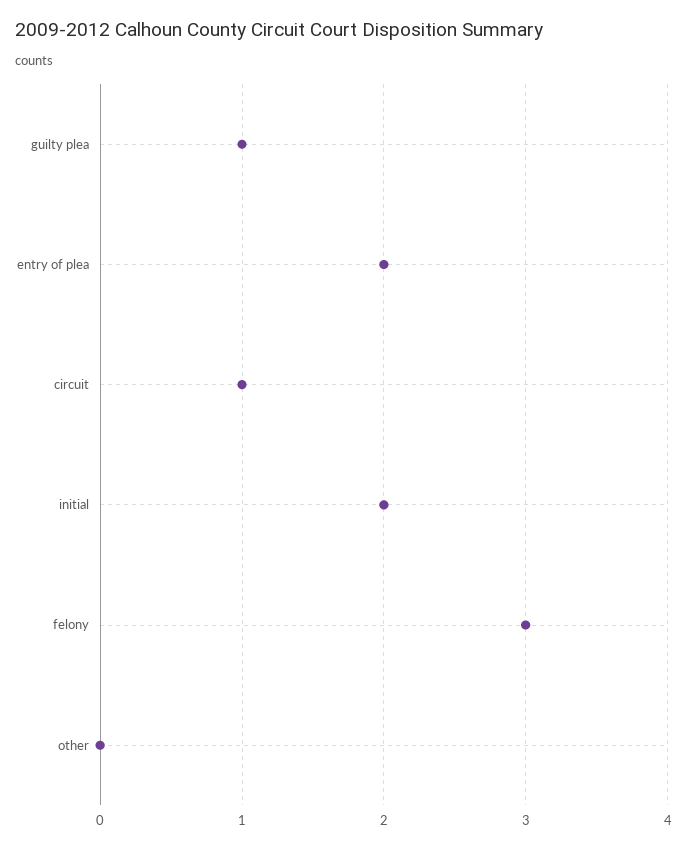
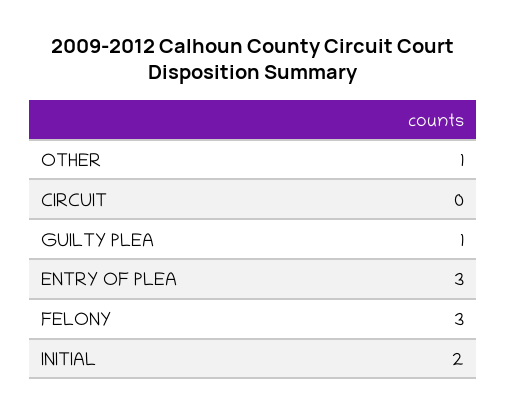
  {
    "guilty plea": 1,
-   "entry of plea": 2,
+   "entry of plea": 3,
-   "circuit": 1,
+   "circuit": 0,
    "initial": 2,
    "felony": 3,
-   "other": 0
+   "other": 1
  }

